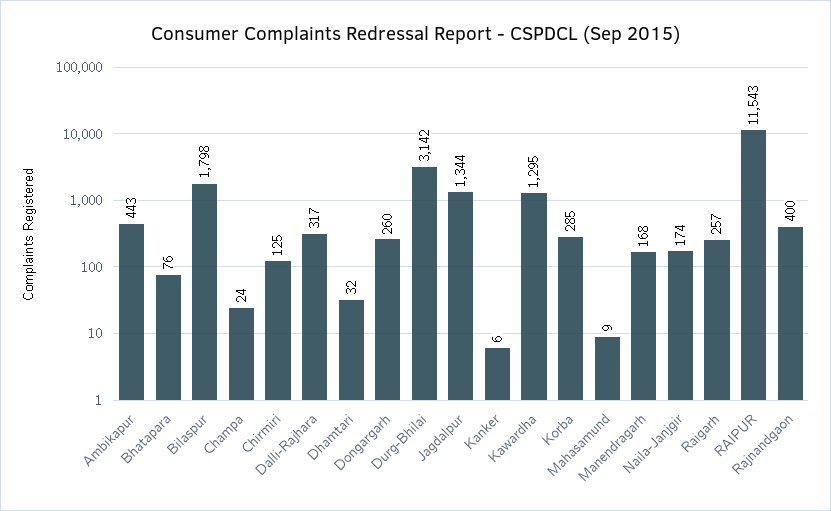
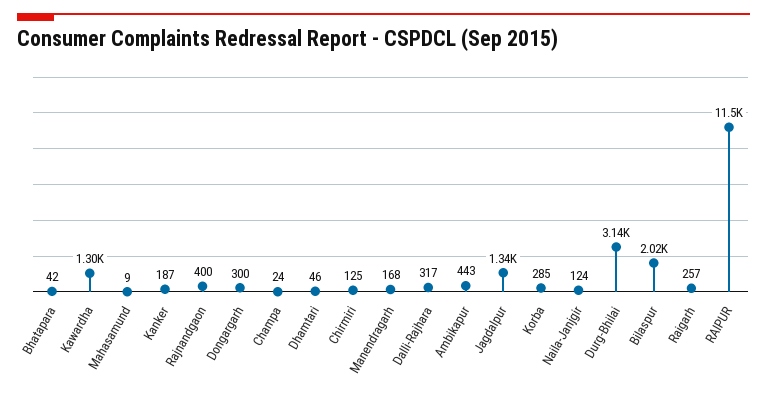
  {
    "Ambikapur": 443,
-   "Bhatapara": 76,
+   "Bhatapara": 42,
-   "Bilaspur": 1798,
+   "Bilaspur": 2020,
    "Champa": 24,
    "Chirmiri": 125,
    "Dalli-Rajhara": 317,
-   "Dhamtari": 32,
+   "Dhamtari": 46,
-   "Dongargarh": 260,
+   "Dongargarh": 300,
    "Durg-Bhilai": 3142,
    "Jagdalpur": 1344,
-   "Kanker": 6,
+   "Kanker": 187,
    "Kawardha": 1295,
    "Korba": 285,
    "Mahasamund": 9,
    "Manendragarh": 168,
-   "Naila-Janjgir": 174,
+   "Naila-Janjgir": 124,
    "Raigarh": 257,
    "RAIPUR": 11543,
    "Rajnandgaon": 400
  }

